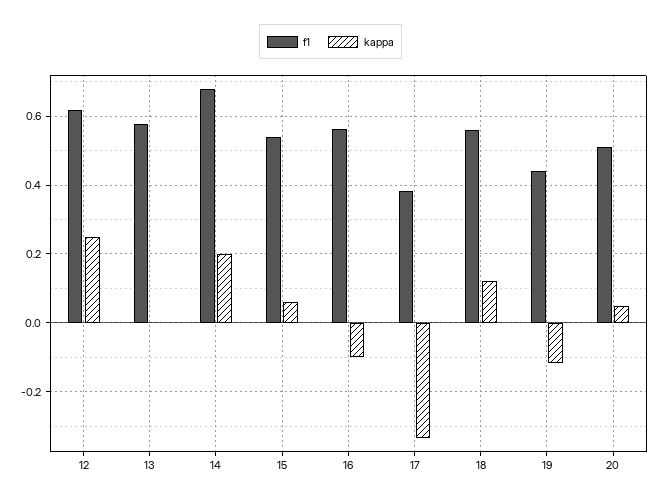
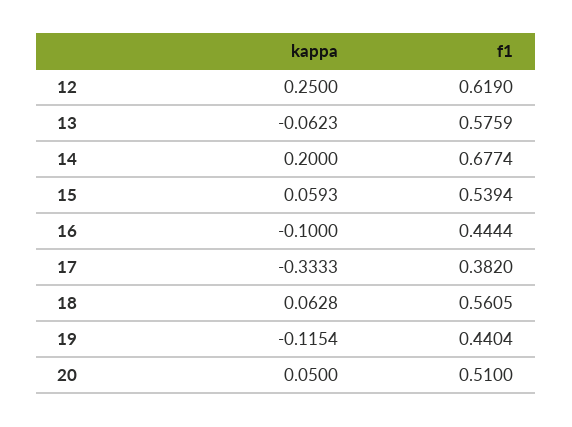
  {
    "f1": {
      "12": 0.619,
      "13": 0.5759,
      "14": 0.6774,
      "15": 0.5394,
-     "16": 0.56,
+     "16": 0.4444,
      "17": 0.382,
      "18": 0.5605,
      "19": 0.4404,
      "20": 0.51
    },
    "kappa": {
      "12": 0.25,
-     "13": 0,
+     "13": -0.0623,
      "14": 0.2,
      "15": 0.0593,
      "16": -0.1,
      "17": -0.3333,
-     "18": 0.12,
+     "18": 0.0628,
      "19": -0.1154,
      "20": 0.05
    }
  }

